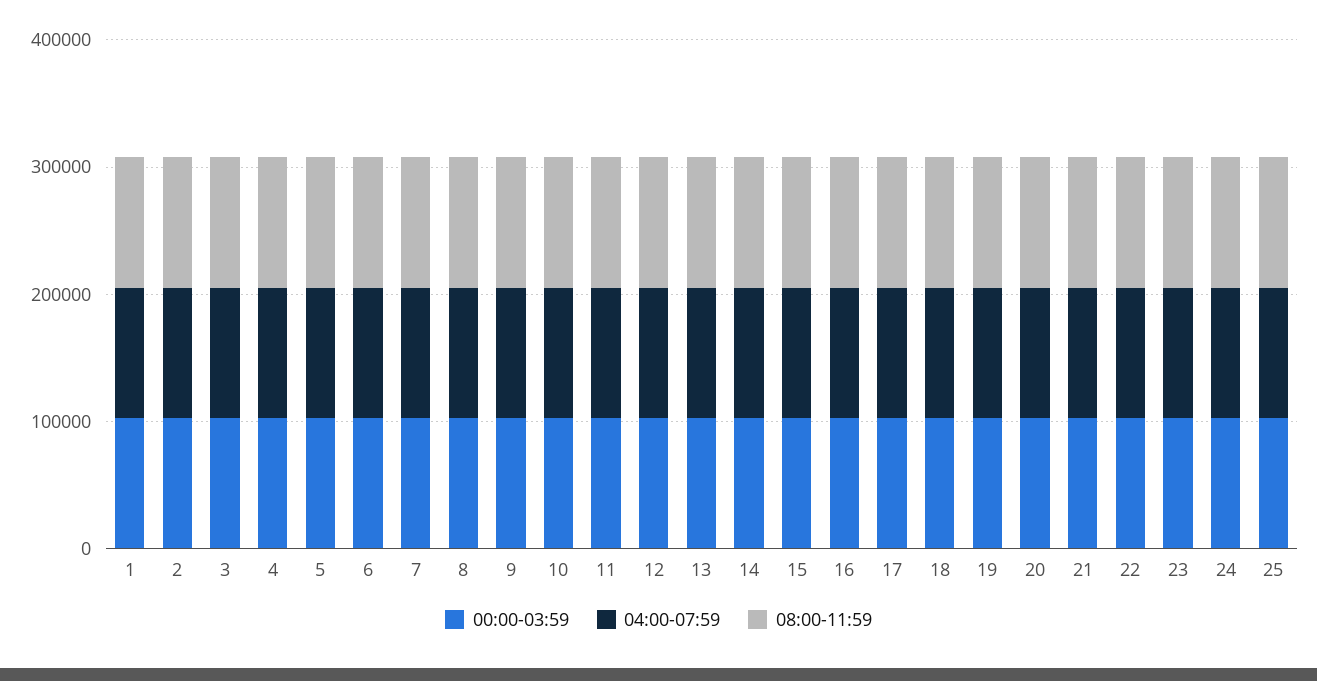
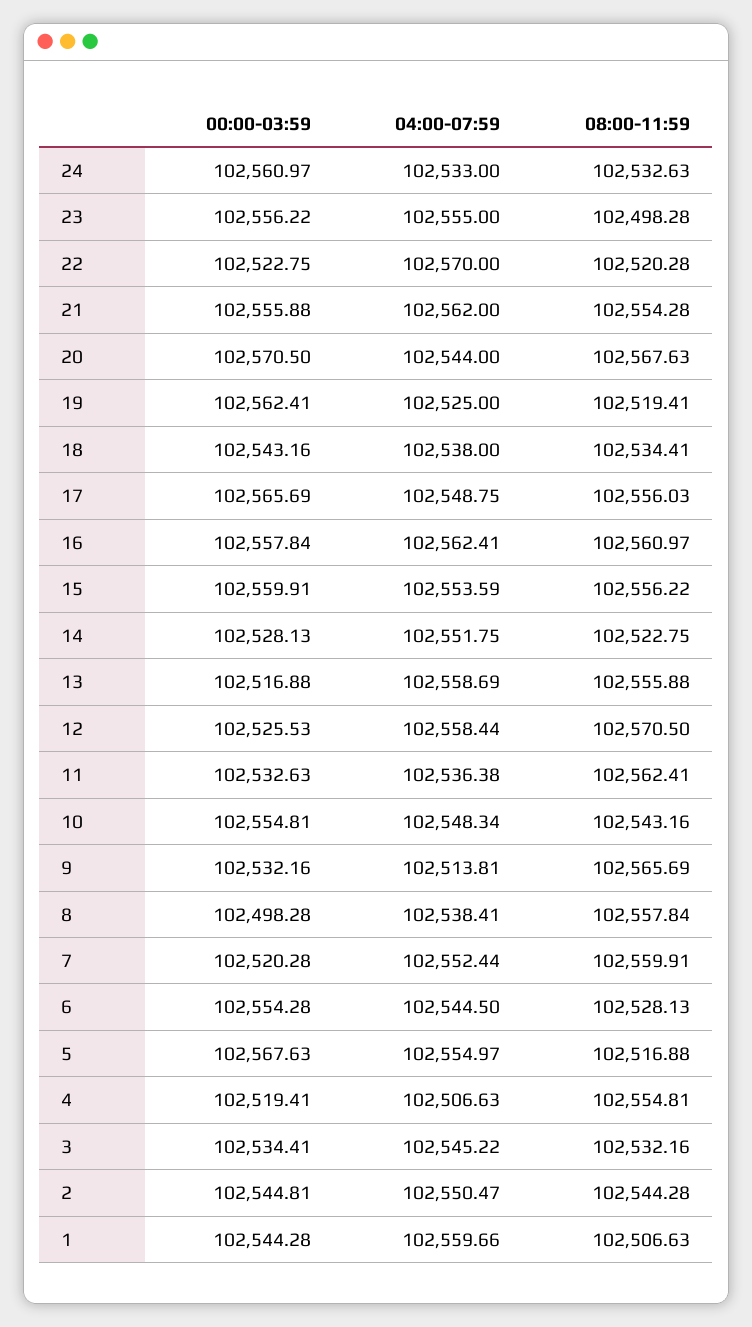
  {
    "00:00-03:59": {
      "1": 102544.28,
      "2": 102544.81,
      "3": 102534.41,
      "4": 102519.41,
      "5": 102567.63,
      "6": 102554.28,
      "7": 102520.28,
      "8": 102498.28,
      "9": 102532.16,
      "10": 102554.81,
      "11": 102532.63,
      "12": 102525.53,
      "13": 102516.88,
      "14": 102528.13,
      "15": 102559.91,
      "16": 102557.84,
      "17": 102565.69,
      "18": 102543.16,
      "19": 102562.41,
      "20": 102570.5,
      "21": 102555.88,
      "22": 102522.75,
      "23": 102556.22,
-     "24": 102560.97,
+     "24": 102560.97
-     "25": 100000
    },
    "04:00-07:59": {
      "1": 102559.66,
      "2": 102550.47,
      "3": 102545.22,
      "4": 102506.63,
      "5": 102554.97,
      "6": 102544.5,
      "7": 102552.44,
      "8": 102538.41,
      "9": 102513.81,
      "10": 102548.34,
      "11": 102536.38,
      "12": 102558.44,
      "13": 102558.69,
      "14": 102551.75,
      "15": 102553.59,
      "16": 102562.41,
      "17": 102548.75,
      "18": 102538,
      "19": 102525,
      "20": 102544,
      "21": 102562,
      "22": 102570,
      "23": 102555,
-     "24": 102533,
+     "24": 102533
-     "25": 100000
    },
    "08:00-11:59": {
      "1": 102506.63,
      "2": 102544.28,
      "3": 102532.16,
      "4": 102554.81,
      "5": 102516.88,
      "6": 102528.13,
      "7": 102559.91,
      "8": 102557.84,
      "9": 102565.69,
      "10": 102543.16,
      "11": 102562.41,
      "12": 102570.5,
      "13": 102555.88,
      "14": 102522.75,
      "15": 102556.22,
      "16": 102560.97,
      "17": 102556.03,
      "18": 102534.41,
      "19": 102519.41,
      "20": 102567.63,
      "21": 102554.28,
      "22": 102520.28,
      "23": 102498.28,
-     "24": 102532.63,
+     "24": 102532.63
-     "25": 100000
    }
  }

